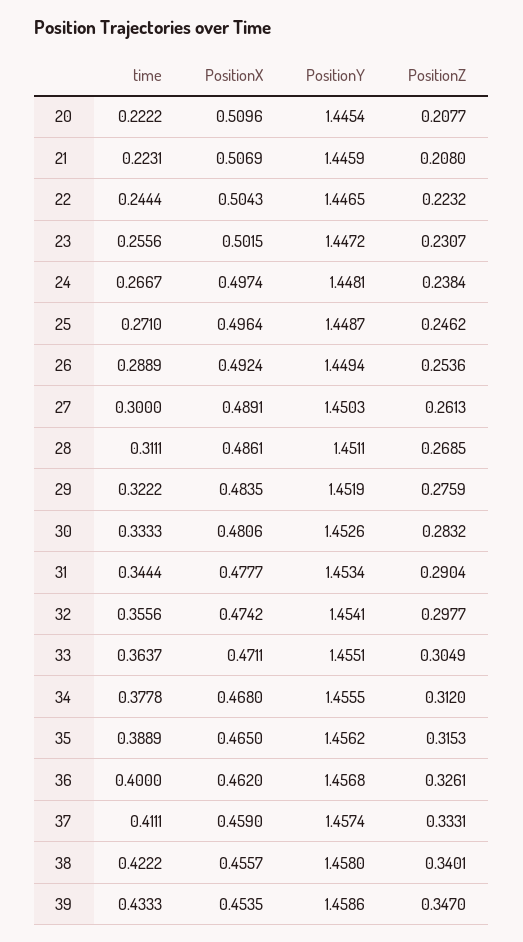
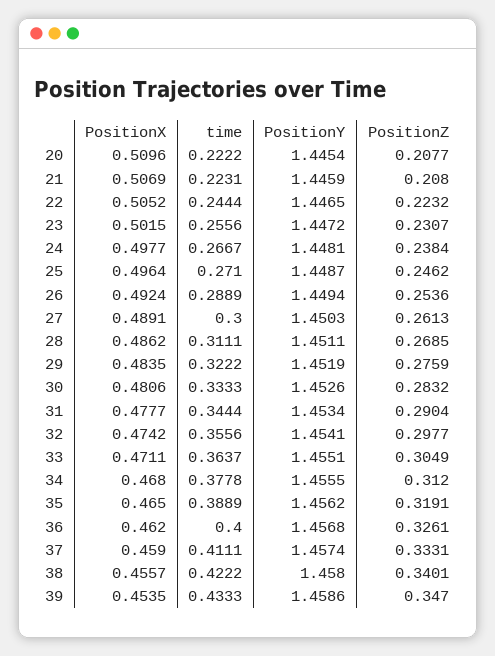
  {
    "time": {
      "20": 0.2222,
      "21": 0.2231,
      "22": 0.2444,
      "23": 0.2556,
      "24": 0.2667,
      "25": 0.271,
      "26": 0.2889,
      "27": 0.3,
      "28": 0.3111,
      "29": 0.3222,
      "30": 0.3333,
      "31": 0.3444,
      "32": 0.3556,
      "33": 0.3637,
      "34": 0.3778,
      "35": 0.3889,
      "36": 0.4,
      "37": 0.4111,
      "38": 0.4222,
      "39": 0.4333
    },
    "PositionX": {
      "20": 0.5096,
      "21": 0.5069,
-     "22": 0.5043,
+     "22": 0.5052,
      "23": 0.5015,
-     "24": 0.4974,
+     "24": 0.4977,
      "25": 0.4964,
      "26": 0.4924,
      "27": 0.4891,
-     "28": 0.4861,
+     "28": 0.4862,
      "29": 0.4835,
      "30": 0.4806,
      "31": 0.4777,
      "32": 0.4742,
      "33": 0.4711,
      "34": 0.468,
      "35": 0.465,
      "36": 0.462,
      "37": 0.459,
      "38": 0.4557,
      "39": 0.4535
    },
    "PositionY": {
      "20": 1.4454,
      "21": 1.4459,
      "22": 1.4465,
      "23": 1.4472,
      "24": 1.4481,
      "25": 1.4487,
      "26": 1.4494,
      "27": 1.4503,
      "28": 1.4511,
      "29": 1.4519,
      "30": 1.4526,
      "31": 1.4534,
      "32": 1.4541,
      "33": 1.4551,
      "34": 1.4555,
      "35": 1.4562,
      "36": 1.4568,
      "37": 1.4574,
      "38": 1.458,
      "39": 1.4586
    },
    "PositionZ": {
      "20": 0.2077,
      "21": 0.208,
      "22": 0.2232,
      "23": 0.2307,
      "24": 0.2384,
      "25": 0.2462,
      "26": 0.2536,
      "27": 0.2613,
      "28": 0.2685,
      "29": 0.2759,
      "30": 0.2832,
      "31": 0.2904,
      "32": 0.2977,
      "33": 0.3049,
      "34": 0.312,
-     "35": 0.3153,
+     "35": 0.3191,
      "36": 0.3261,
      "37": 0.3331,
      "38": 0.3401,
      "39": 0.347
    }
  }

